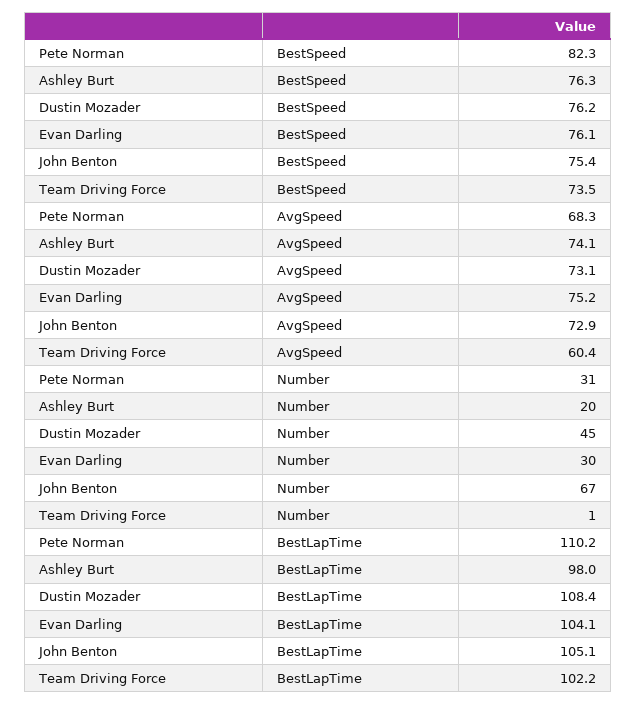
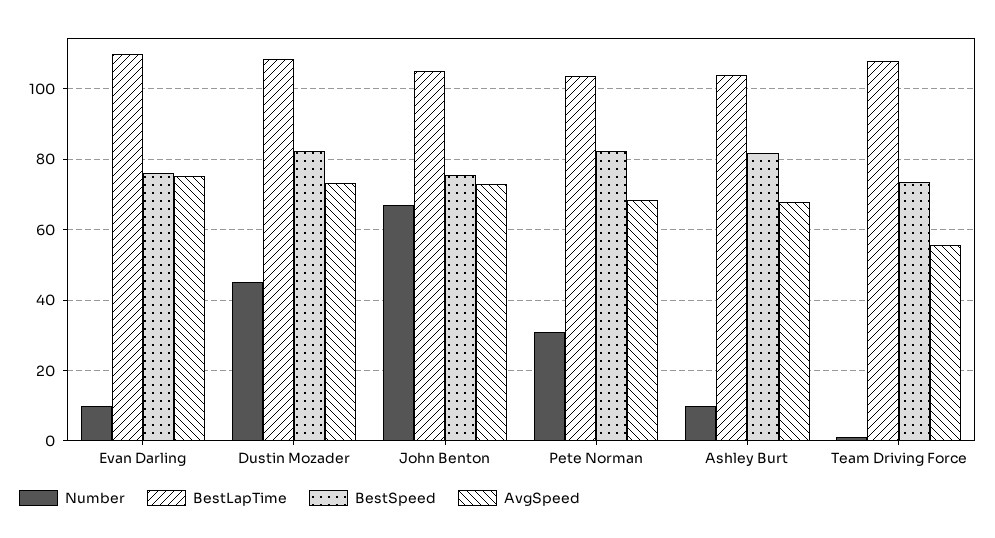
  {
    "BestSpeed": {
      "Pete Norman": 82.3,
-     "Ashley Burt": 76.3,
+     "Ashley Burt": 82,
-     "Dustin Mozader": 76.2,
+     "Dustin Mozader": 82,
      "Evan Darling": 76.1,
      "John Benton": 75.4,
      "Team Driving Force": 73.5
    },
    "AvgSpeed": {
      "Pete Norman": 68.3,
-     "Ashley Burt": 74.1,
+     "Ashley Burt": 68,
      "Dustin Mozader": 73.1,
      "Evan Darling": 75.2,
      "John Benton": 72.9,
-     "Team Driving Force": 60.4
+     "Team Driving Force": 56
    },
    "Number": {
      "Pete Norman": 31,
-     "Ashley Burt": 20,
+     "Ashley Burt": 10,
      "Dustin Mozader": 45,
-     "Evan Darling": 30,
+     "Evan Darling": 10,
      "John Benton": 67,
      "Team Driving Force": 1
    },
    "BestLapTime": {
-     "Pete Norman": 110.2,
+     "Pete Norman": 104,
-     "Ashley Burt": 98,
+     "Ashley Burt": 104,
      "Dustin Mozader": 108.4,
-     "Evan Darling": 104.1,
+     "Evan Darling": 110,
      "John Benton": 105.1,
-     "Team Driving Force": 102.2
+     "Team Driving Force": 108
    }
  }

